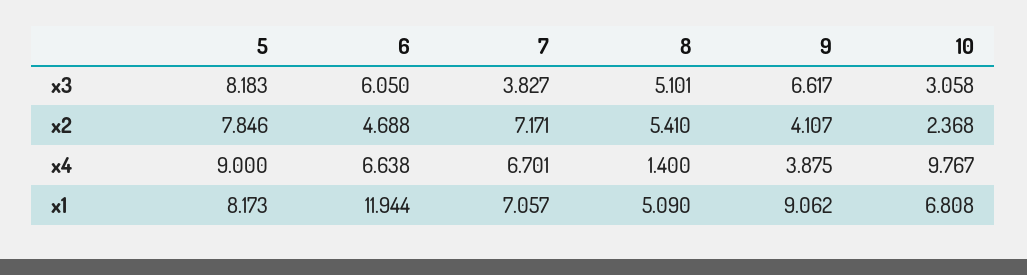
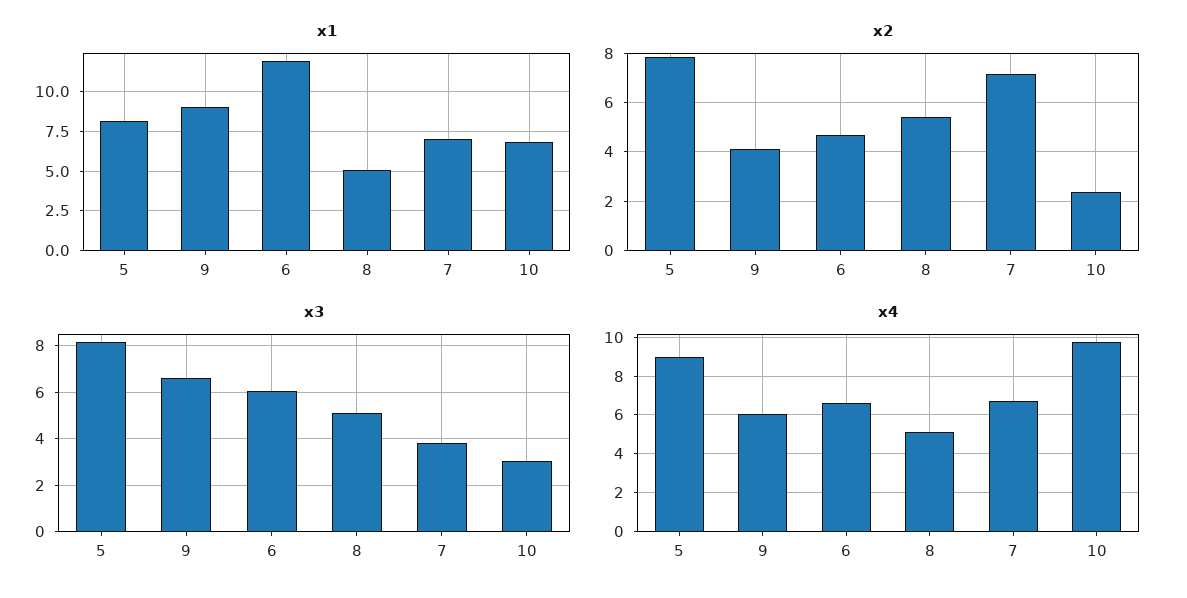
  {
    "x3": {
      "5": 8.183,
      "6": 6.05,
      "7": 3.827,
      "8": 5.101,
      "9": 6.617,
      "10": 3.058
    },
    "x2": {
      "5": 7.846,
      "6": 4.688,
      "7": 7.171,
      "8": 5.41,
      "9": 4.107,
      "10": 2.368
    },
    "x4": {
      "5": 9,
      "6": 6.638,
      "7": 6.701,
-     "8": 1.4,
+     "8": 5,
-     "9": 3.875,
+     "9": 6,
      "10": 9.767
    },
    "x1": {
      "5": 8.173,
      "6": 11.944,
      "7": 7.057,
      "8": 5.09,
      "9": 9.062,
      "10": 6.808
    }
  }

